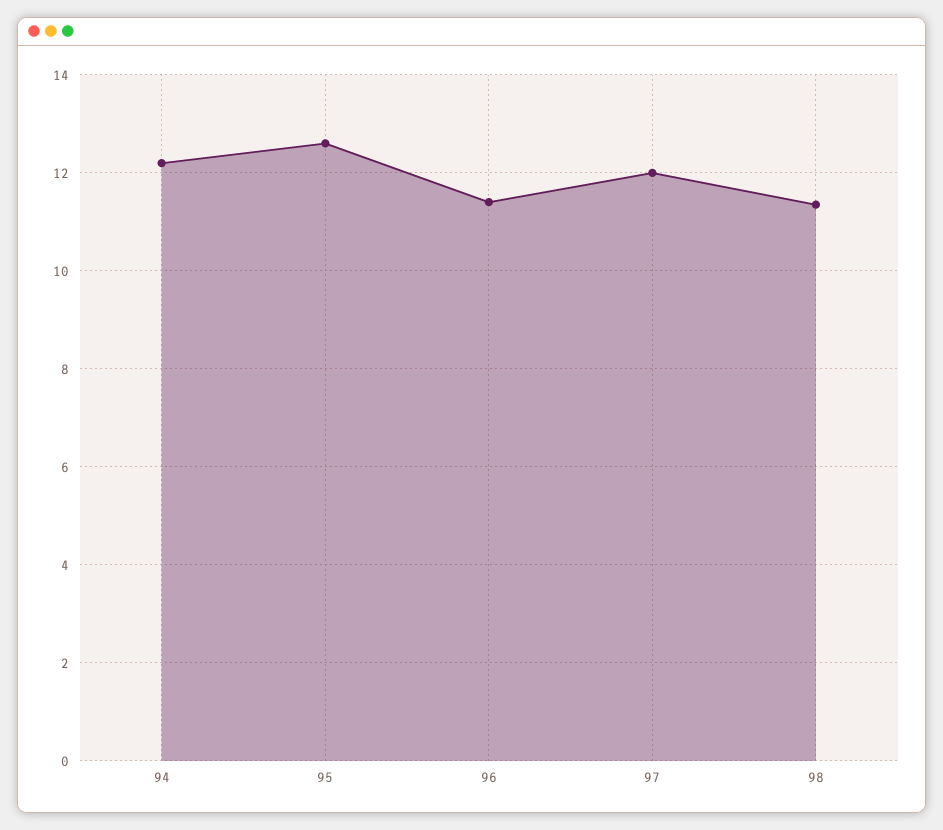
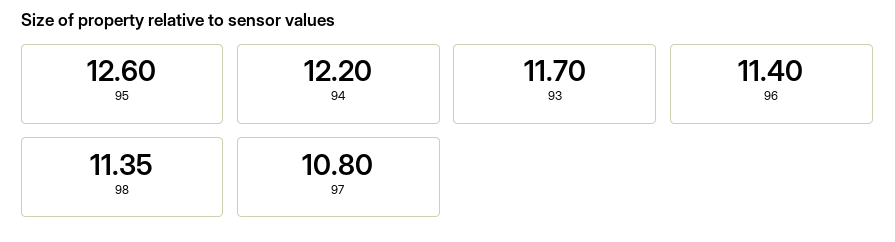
  {
    "94": 12.2,
    "95": 12.6,
    "96": 11.4,
-   "97": 12,
+   "97": 10.8,
-   "98": 11.35
+   "98": 11.35,
+   "93": 11.7
  }

